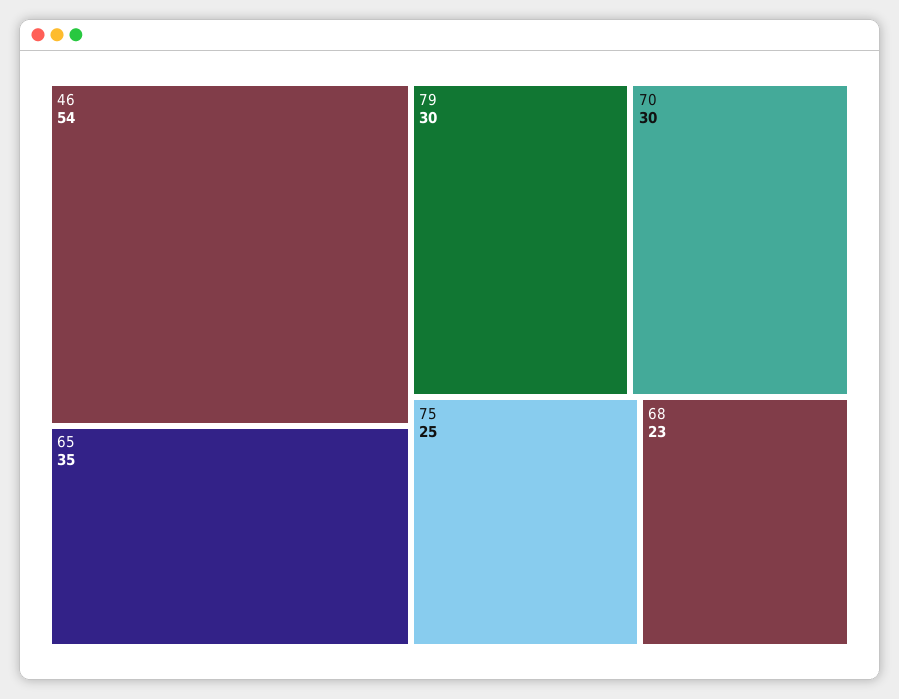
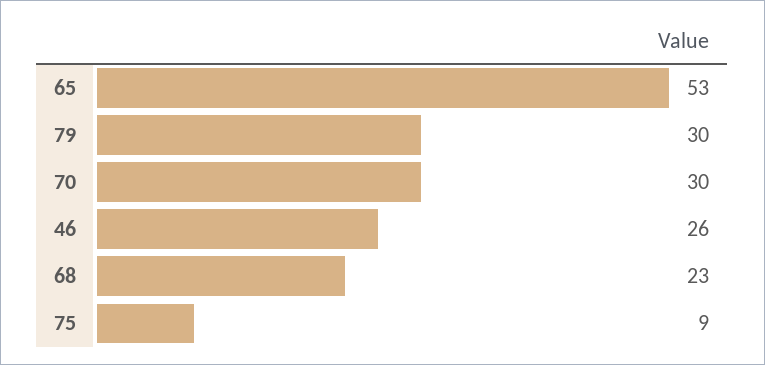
  {
-   "46": 54,
+   "46": 26,
-   "65": 35,
+   "65": 53,
    "79": 30,
    "70": 30,
-   "75": 25,
+   "75": 9,
    "68": 23
  }

